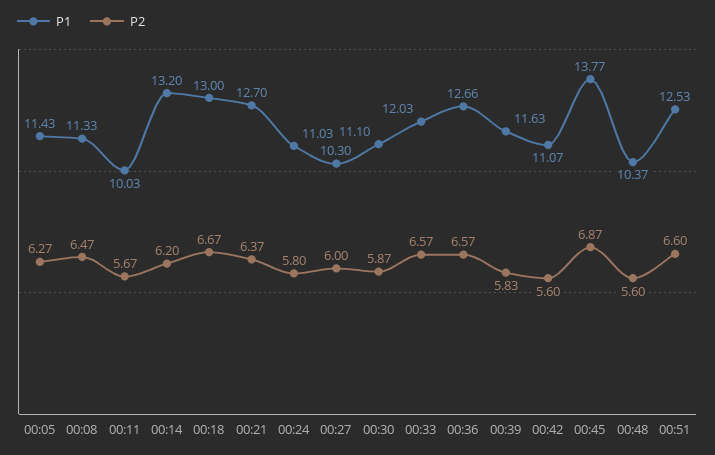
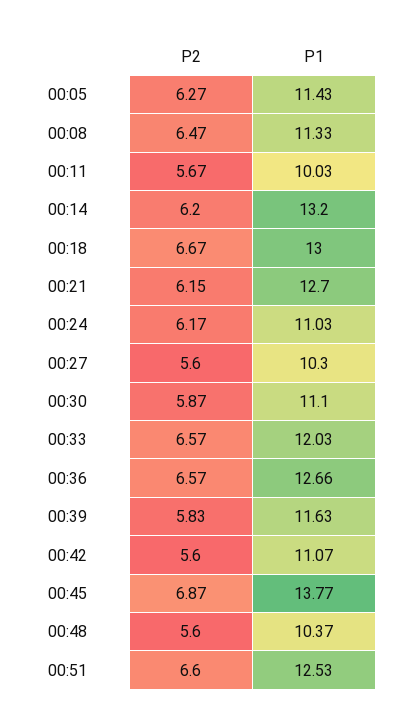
  {
    "P1": {
      "00:05": 11.43,
      "00:08": 11.33,
      "00:11": 10.03,
      "00:14": 13.2,
      "00:18": 13,
      "00:21": 12.7,
      "00:24": 11.03,
      "00:27": 10.3,
      "00:30": 11.1,
      "00:33": 12.03,
      "00:36": 12.66,
      "00:39": 11.63,
      "00:42": 11.07,
      "00:45": 13.77,
      "00:48": 10.37,
      "00:51": 12.53
    },
    "P2": {
      "00:05": 6.27,
      "00:08": 6.47,
      "00:11": 5.67,
      "00:14": 6.2,
      "00:18": 6.67,
-     "00:21": 6.37,
+     "00:21": 6.15,
-     "00:24": 5.8,
+     "00:24": 6.17,
-     "00:27": 6,
+     "00:27": 5.6,
      "00:30": 5.87,
      "00:33": 6.57,
      "00:36": 6.57,
      "00:39": 5.83,
      "00:42": 5.6,
      "00:45": 6.87,
      "00:48": 5.6,
      "00:51": 6.6
    }
  }

